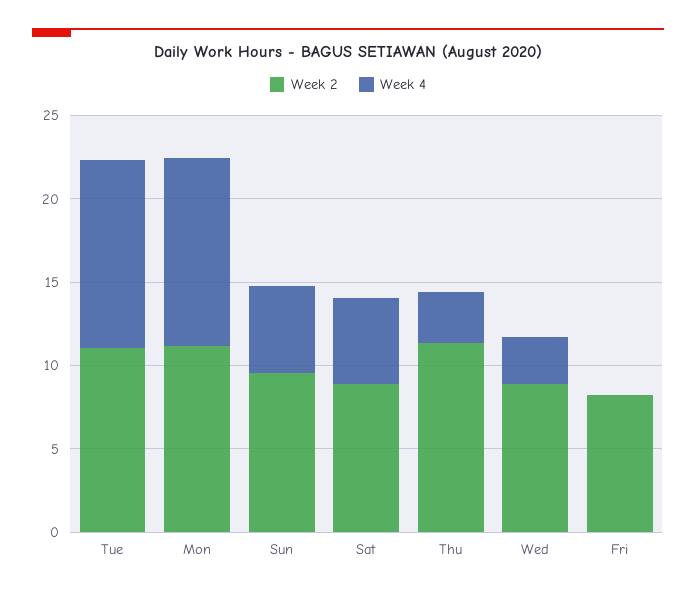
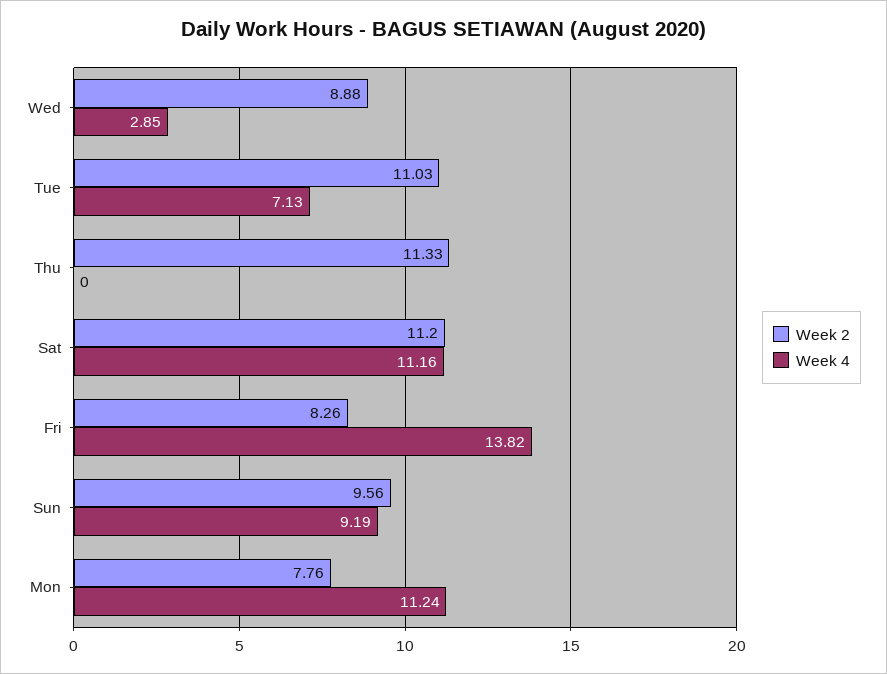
  {
    "Week 2": {
      "Tue": 11.03,
-     "Mon": 11,
+     "Mon": 7.76,
      "Sun": 9.56,
-     "Sat": 9,
+     "Sat": 11.2,
      "Thu": 11.33,
      "Wed": 8.88,
      "Fri": 8.26
    },
    "Week 4": {
-     "Tue": 11,
+     "Tue": 7.13,
      "Mon": 11.24,
-     "Sun": 5,
+     "Sun": 9.19,
-     "Sat": 5,
+     "Sat": 11.16,
-     "Thu": 3,
+     "Thu": 0,
      "Wed": 2.85,
-     "Fri": 0
+     "Fri": 13.82
    }
  }

